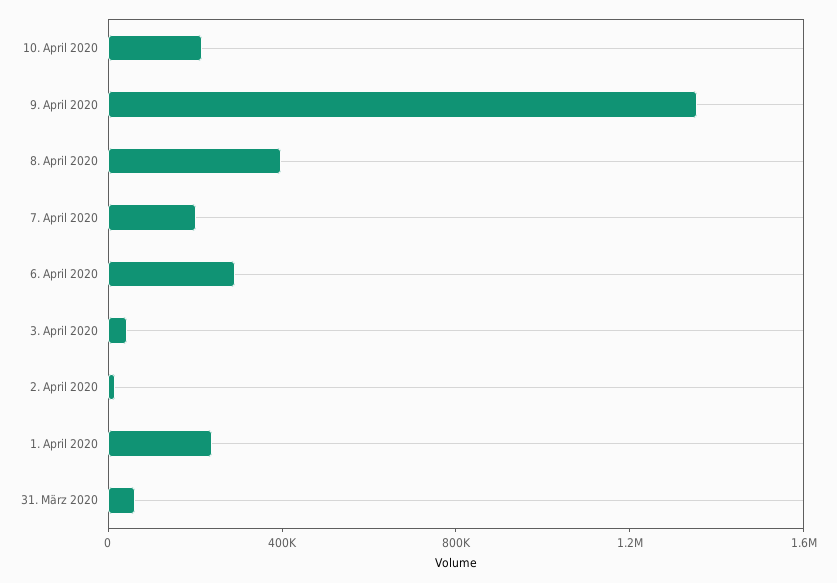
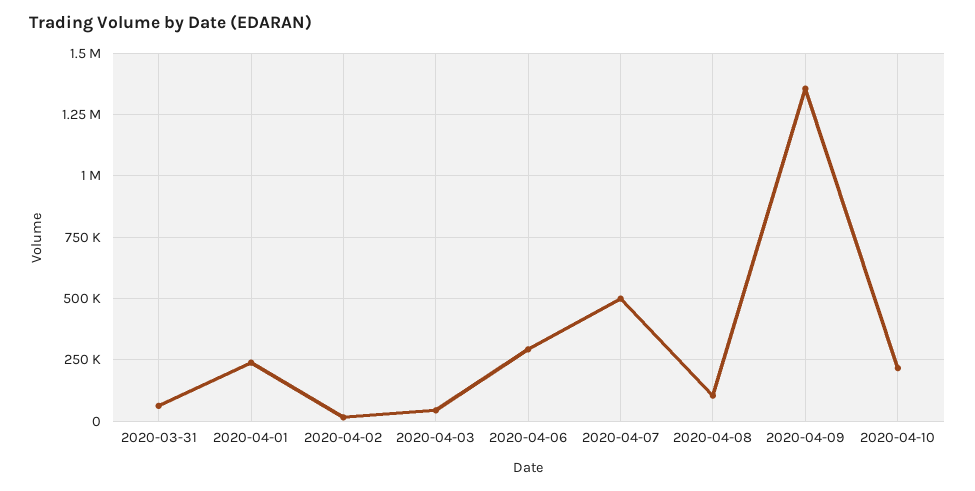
  {
    "10. April 2020": 225000,
    "9. April 2020": 1350000,
-   "8. April 2020": 400000,
+   "8. April 2020": 100000,
-   "7. April 2020": 200000,
+   "7. April 2020": 500000,
    "6. April 2020": 300000,
    "3. April 2020": 50000,
    "2. April 2020": 25000,
    "1. April 2020": 250000,
    "31. März 2020": 50000
  }

